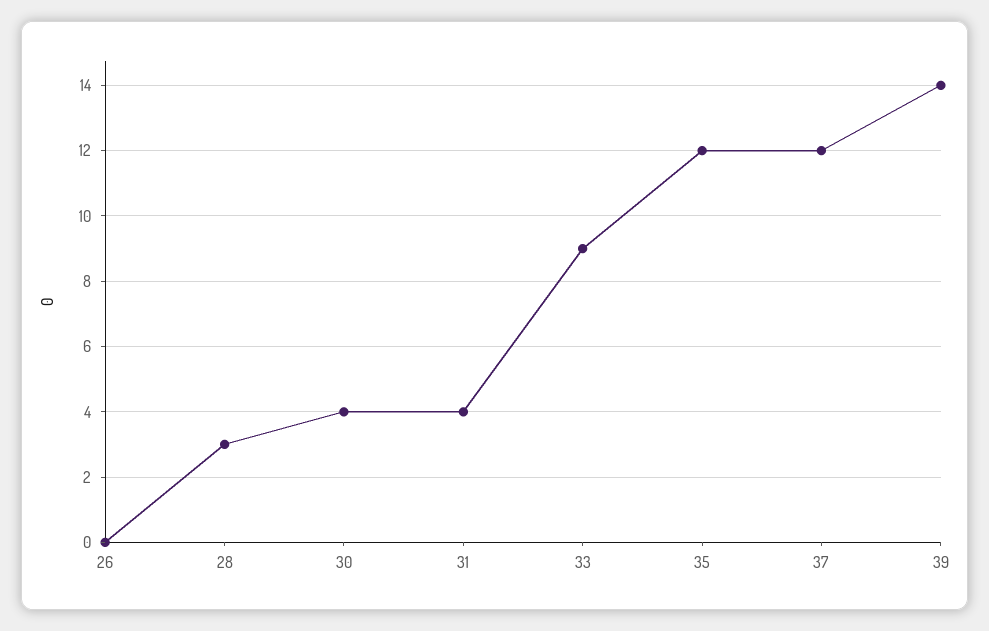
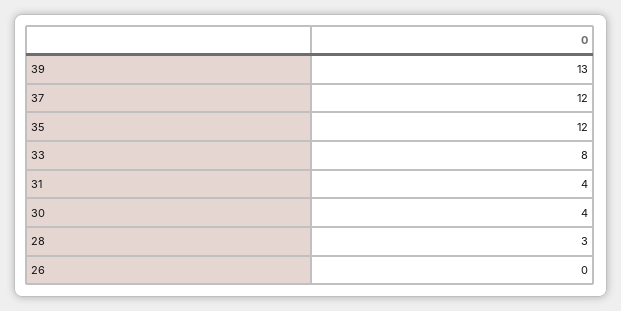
  {
    "26": 0,
    "28": 3,
    "30": 4,
    "31": 4,
-   "33": 9,
+   "33": 8,
    "35": 12,
    "37": 12,
-   "39": 14
+   "39": 13
  }

